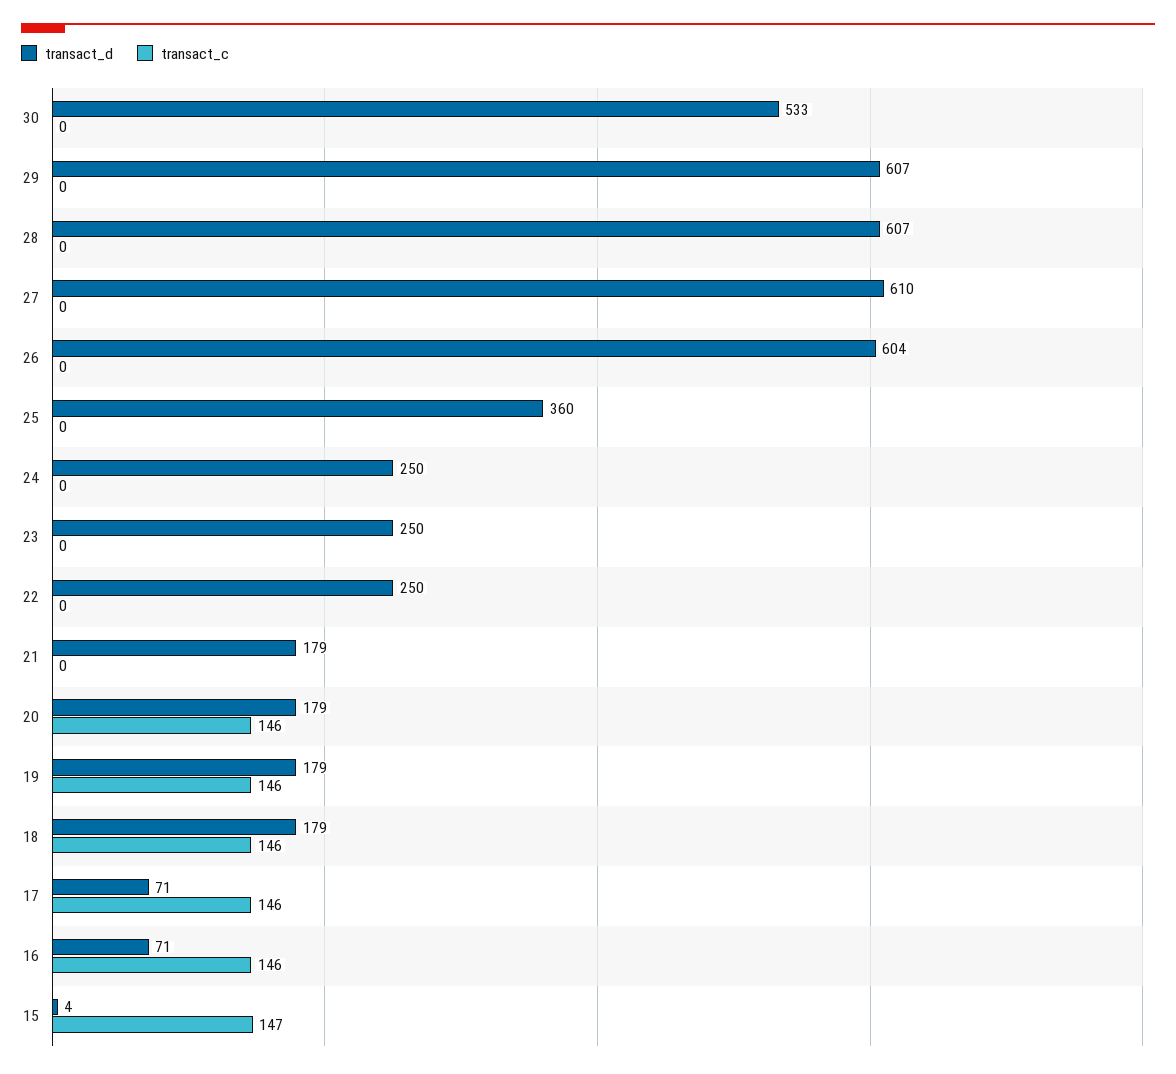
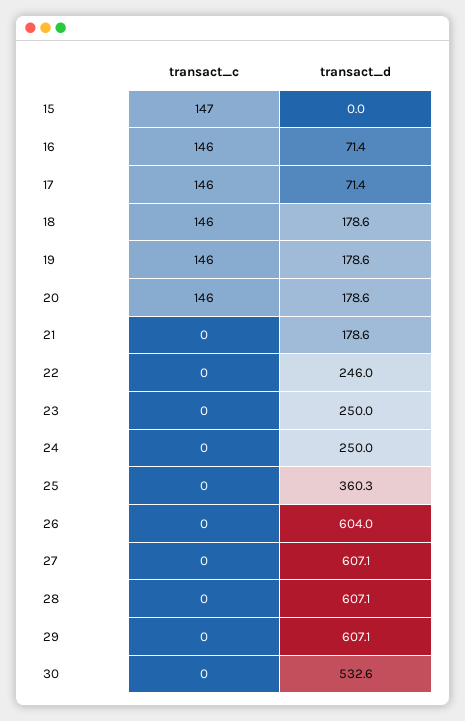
  {
    "transact_d": {
      "30": 532.6,
      "29": 607.1,
      "28": 607.1,
-     "27": 610,
+     "27": 607.1,
      "26": 604,
      "25": 360.3,
      "24": 250,
      "23": 250,
-     "22": 250,
+     "22": 246,
      "21": 178.6,
      "20": 178.6,
      "19": 178.6,
      "18": 178.6,
      "17": 71.4,
      "16": 71.4,
-     "15": 4
+     "15": 0
    },
    "transact_c": {
      "30": 0,
      "29": 0,
      "28": 0,
      "27": 0,
      "26": 0,
      "25": 0,
      "24": 0,
      "23": 0,
      "22": 0,
      "21": 0,
      "20": 146,
      "19": 146,
      "18": 146,
      "17": 146,
      "16": 146,
      "15": 147
    }
  }

